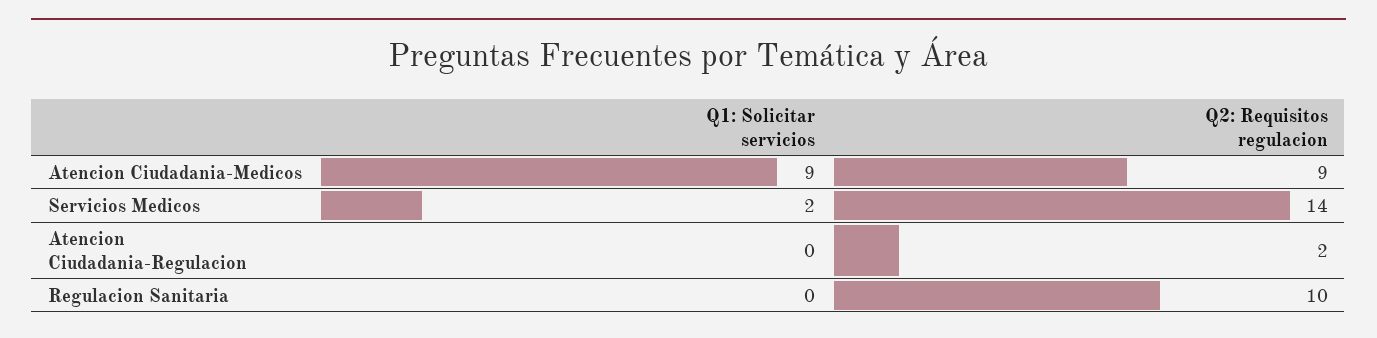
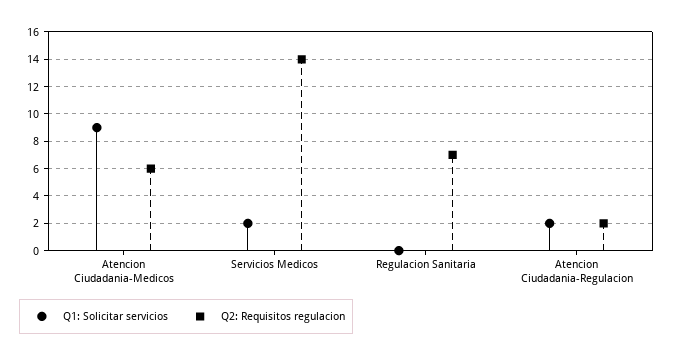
  {
    "Q1: Solicitar servicios": {
      "Atencion Ciudadania-Medicos": 9,
      "Servicios Medicos": 2,
-     "Atencion Ciudadania-Regulacion": 0,
+     "Atencion Ciudadania-Regulacion": 2,
      "Regulacion Sanitaria": 0
    },
    "Q2: Requisitos regulacion": {
-     "Atencion Ciudadania-Medicos": 9,
+     "Atencion Ciudadania-Medicos": 6,
      "Servicios Medicos": 14,
      "Atencion Ciudadania-Regulacion": 2,
-     "Regulacion Sanitaria": 10
+     "Regulacion Sanitaria": 7
    }
  }

